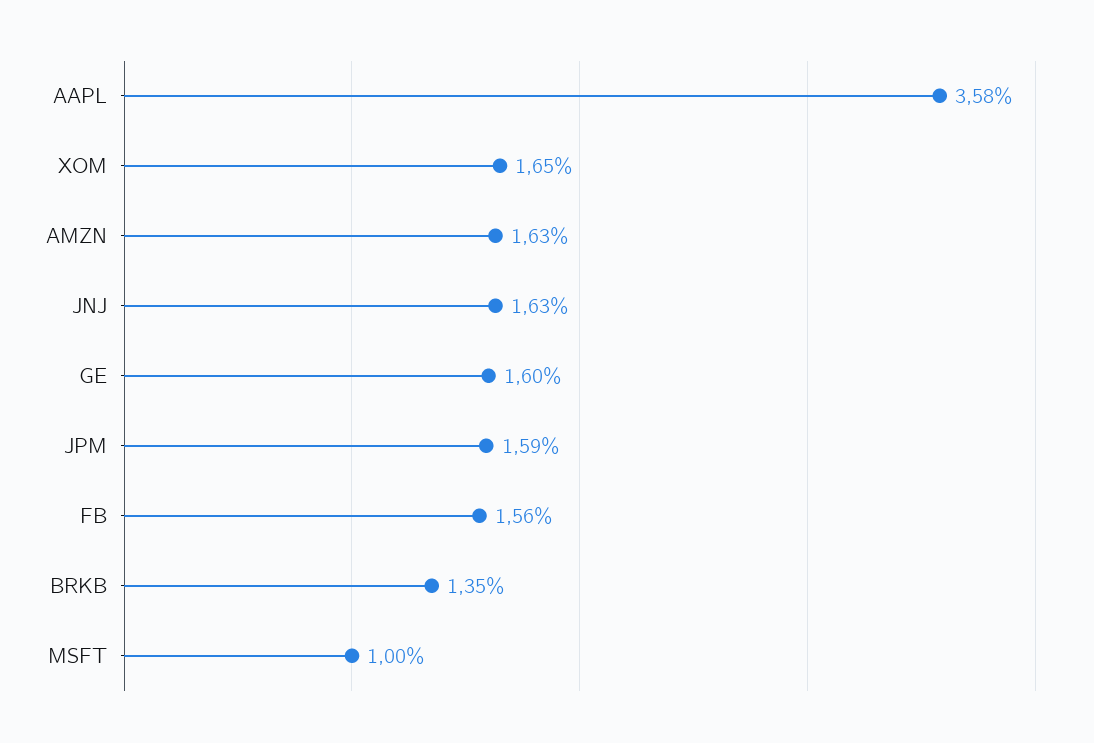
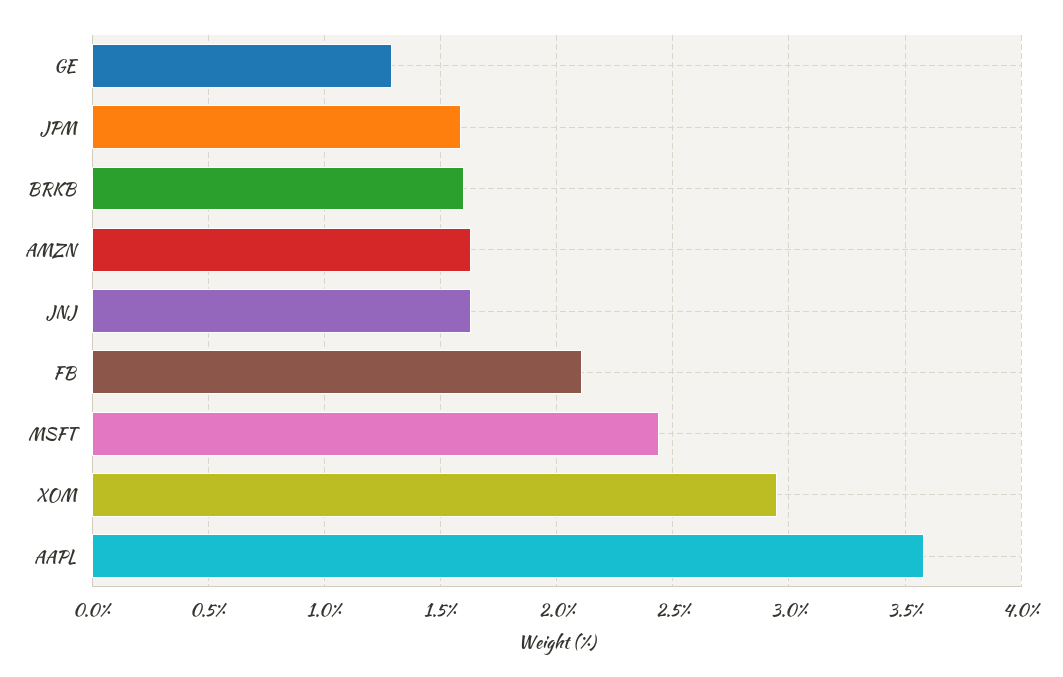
  {
    "AAPL": 3.58,
-   "XOM": 1.65,
+   "XOM": 2.95,
    "AMZN": 1.63,
    "JNJ": 1.63,
-   "GE": 1.6,
+   "GE": 1.3,
    "JPM": 1.59,
-   "FB": 1.56,
+   "FB": 2.1,
-   "BRKB": 1.35,
+   "BRKB": 1.6,
-   "MSFT": 1
+   "MSFT": 2.45
  }

